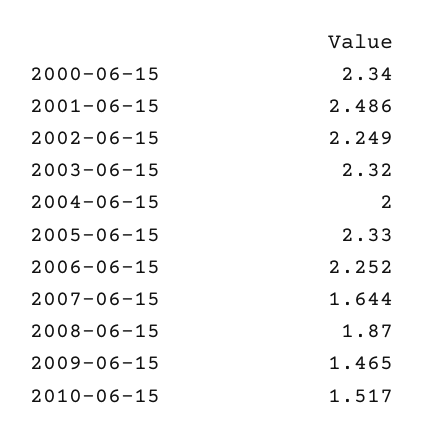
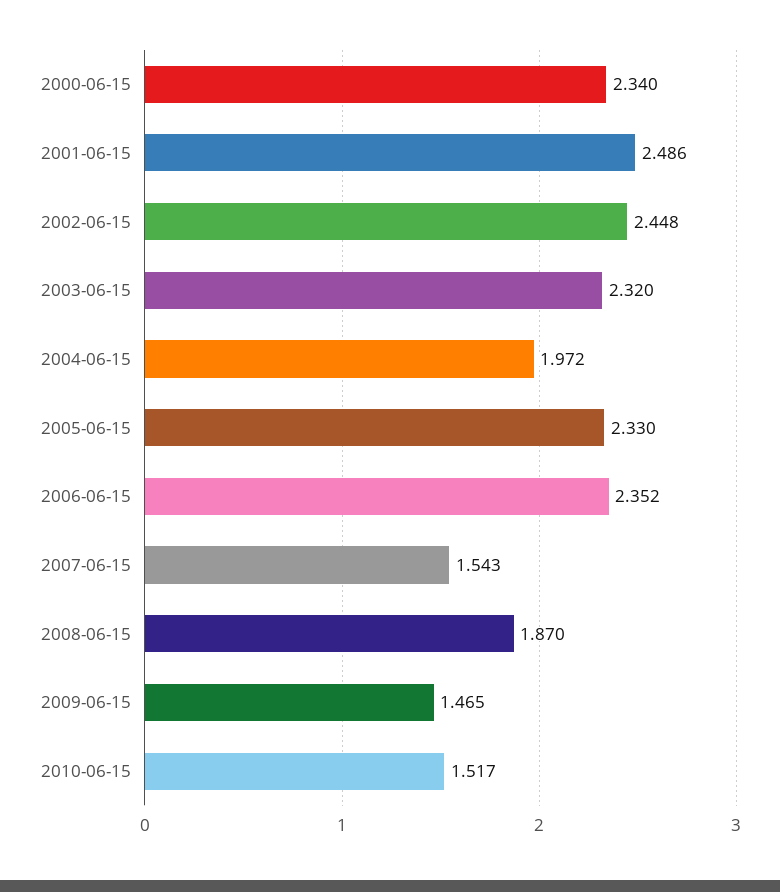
  {
    "2000-06-15": 2.34,
    "2001-06-15": 2.486,
-   "2002-06-15": 2.249,
+   "2002-06-15": 2.448,
    "2003-06-15": 2.32,
-   "2004-06-15": 2,
+   "2004-06-15": 1.972,
    "2005-06-15": 2.33,
-   "2006-06-15": 2.252,
+   "2006-06-15": 2.352,
-   "2007-06-15": 1.644,
+   "2007-06-15": 1.543,
    "2008-06-15": 1.87,
    "2009-06-15": 1.465,
    "2010-06-15": 1.517
  }

